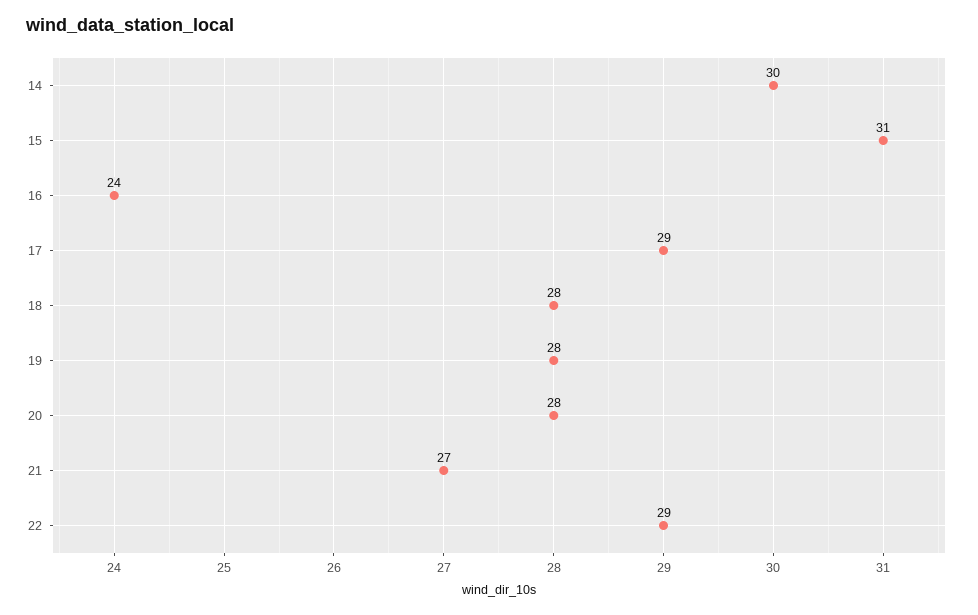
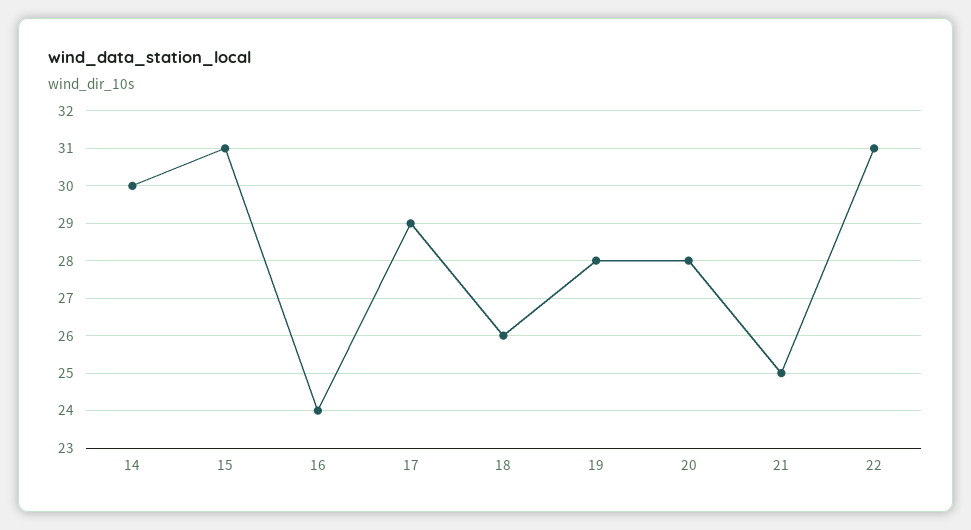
  {
    "14": 30,
    "15": 31,
    "16": 24,
    "17": 29,
-   "18": 28,
+   "18": 26,
    "19": 28,
    "20": 28,
-   "21": 27,
+   "21": 25,
-   "22": 29
+   "22": 31
  }

